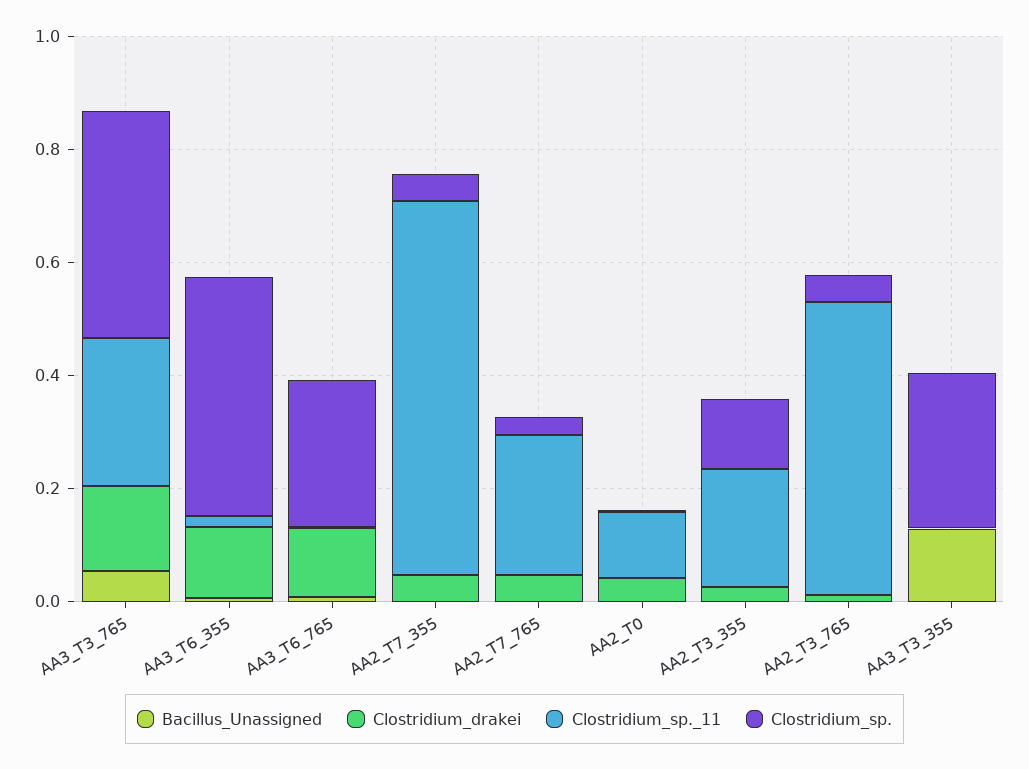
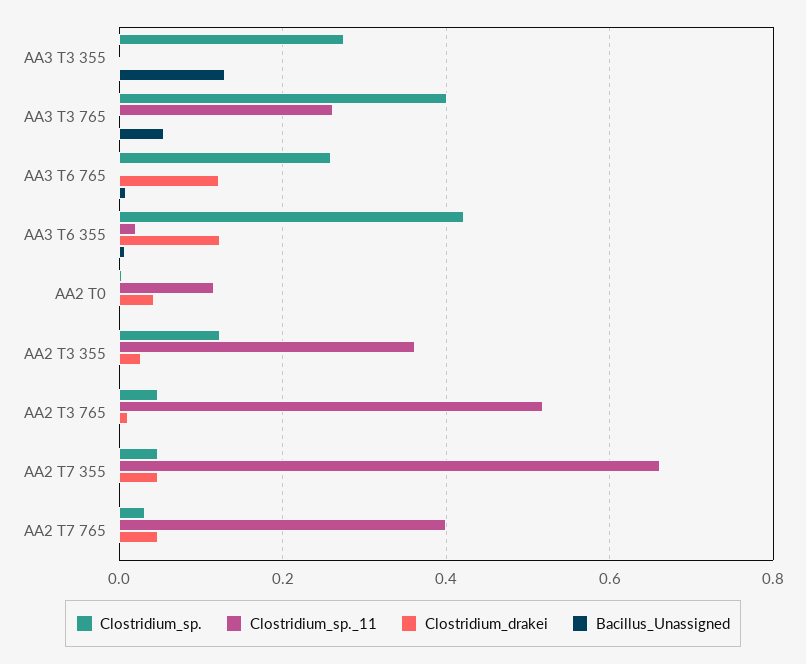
  {
    "Bacillus_Unassigned": {
      "AA3_T3_765": 0.06,
      "AA3_T6_355": 0,
      "AA3_T6_765": 0,
      "AA2_T7_355": 0,
      "AA2_T7_765": 0,
      "AA2_T0": 0,
      "AA2_T3_355": 0,
      "AA2_T3_765": 0,
      "AA3_T3_355": 0.12
    },
    "Clostridium_drakei": {
-     "AA3_T3_765": 0.15,
+     "AA3_T3_765": 0,
      "AA3_T6_355": 0.12,
      "AA3_T6_765": 0.12,
      "AA2_T7_355": 0.04,
      "AA2_T7_765": 0.04,
      "AA2_T0": 0.04,
      "AA2_T3_355": 0.02,
      "AA2_T3_765": 0.02,
      "AA3_T3_355": 0
    },
    "Clostridium_sp._11": {
      "AA3_T3_765": 0.26,
      "AA3_T6_355": 0.02,
      "AA3_T6_765": 0,
      "AA2_T7_355": 0.66,
-     "AA2_T7_765": 0.25,
+     "AA2_T7_765": 0.4,
      "AA2_T0": 0.12,
-     "AA2_T3_355": 0.2,
+     "AA2_T3_355": 0.36,
      "AA2_T3_765": 0.52,
      "AA3_T3_355": 0
    },
    "Clostridium_sp.": {
      "AA3_T3_765": 0.4,
      "AA3_T6_355": 0.42,
      "AA3_T6_765": 0.26,
      "AA2_T7_355": 0.04,
      "AA2_T7_765": 0.04,
      "AA2_T0": 0,
      "AA2_T3_355": 0.12,
      "AA2_T3_765": 0.04,
      "AA3_T3_355": 0.28
    }
  }

